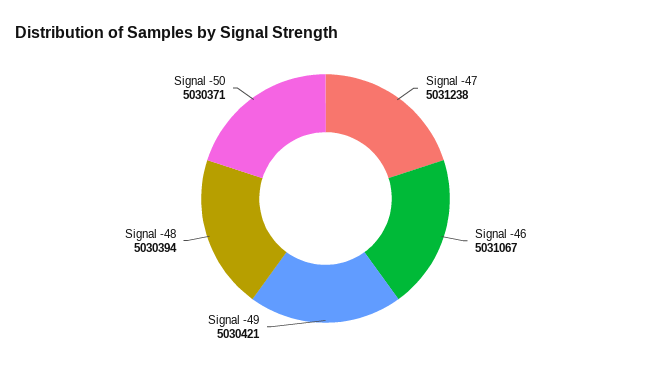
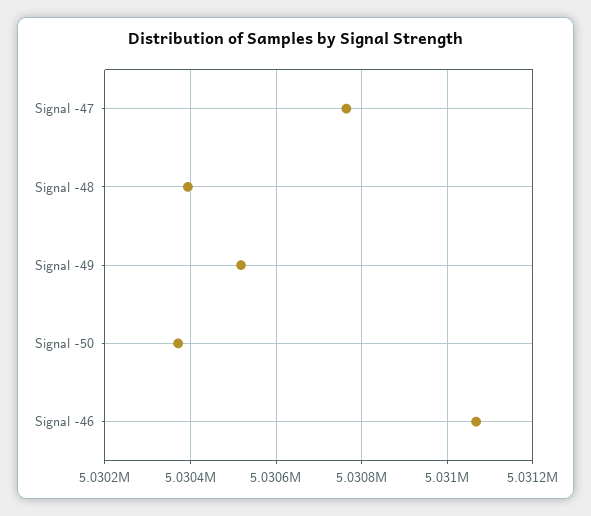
  {
-   "Signal -47": 5031238,
+   "Signal -47": 5030760,
    "Signal -46": 5031067,
-   "Signal -49": 5030421,
+   "Signal -49": 5030520,
    "Signal -48": 5030394,
    "Signal -50": 5030371
  }

